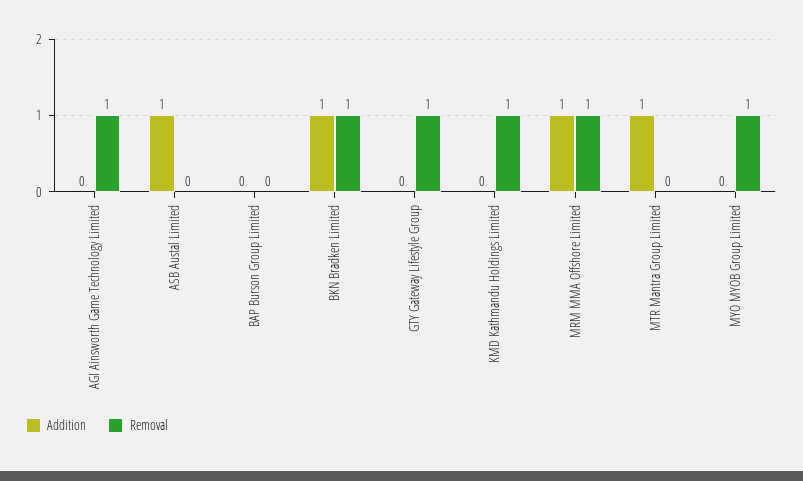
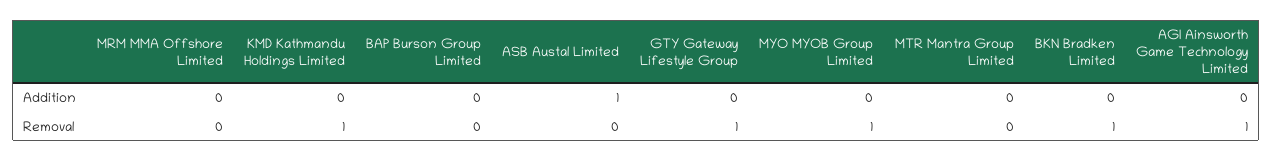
  {
    "Addition": {
      "AGI Ainsworth Game Technology Limited": 0,
      "ASB Austal Limited": 1,
      "BAP Burson Group Limited": 0,
-     "BKN Bradken Limited": 1,
+     "BKN Bradken Limited": 0,
      "GTY Gateway Lifestyle Group": 0,
      "KMD Kathmandu Holdings Limited": 0,
-     "MRM MMA Offshore Limited": 1,
+     "MRM MMA Offshore Limited": 0,
-     "MTR Mantra Group Limited": 1,
+     "MTR Mantra Group Limited": 0,
      "MYO MYOB Group Limited": 0
    },
    "Removal": {
      "AGI Ainsworth Game Technology Limited": 1,
      "ASB Austal Limited": 0,
      "BAP Burson Group Limited": 0,
      "BKN Bradken Limited": 1,
      "GTY Gateway Lifestyle Group": 1,
      "KMD Kathmandu Holdings Limited": 1,
-     "MRM MMA Offshore Limited": 1,
+     "MRM MMA Offshore Limited": 0,
      "MTR Mantra Group Limited": 0,
      "MYO MYOB Group Limited": 1
    }
  }

